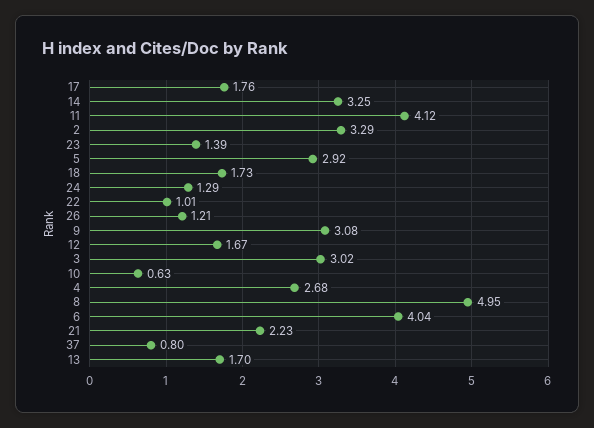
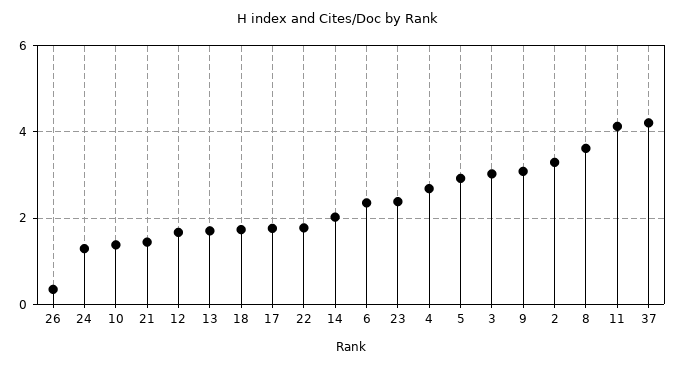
  {
    "17": 1.76,
-   "14": 3.25,
+   "14": 2,
    "11": 4.12,
    "2": 3.29,
-   "23": 1.39,
+   "23": 2.4,
    "5": 2.92,
    "18": 1.73,
    "24": 1.29,
-   "22": 1.01,
+   "22": 1.8,
-   "26": 1.21,
+   "26": 0.4,
    "9": 3.08,
    "12": 1.67,
    "3": 3.02,
-   "10": 0.63,
+   "10": 1.4,
    "4": 2.68,
-   "8": 4.95,
+   "8": 3.6,
-   "6": 4.04,
+   "6": 2.4,
-   "21": 2.23,
+   "21": 1.4,
-   "37": 0.8,
+   "37": 4.2,
    "13": 1.7
  }

